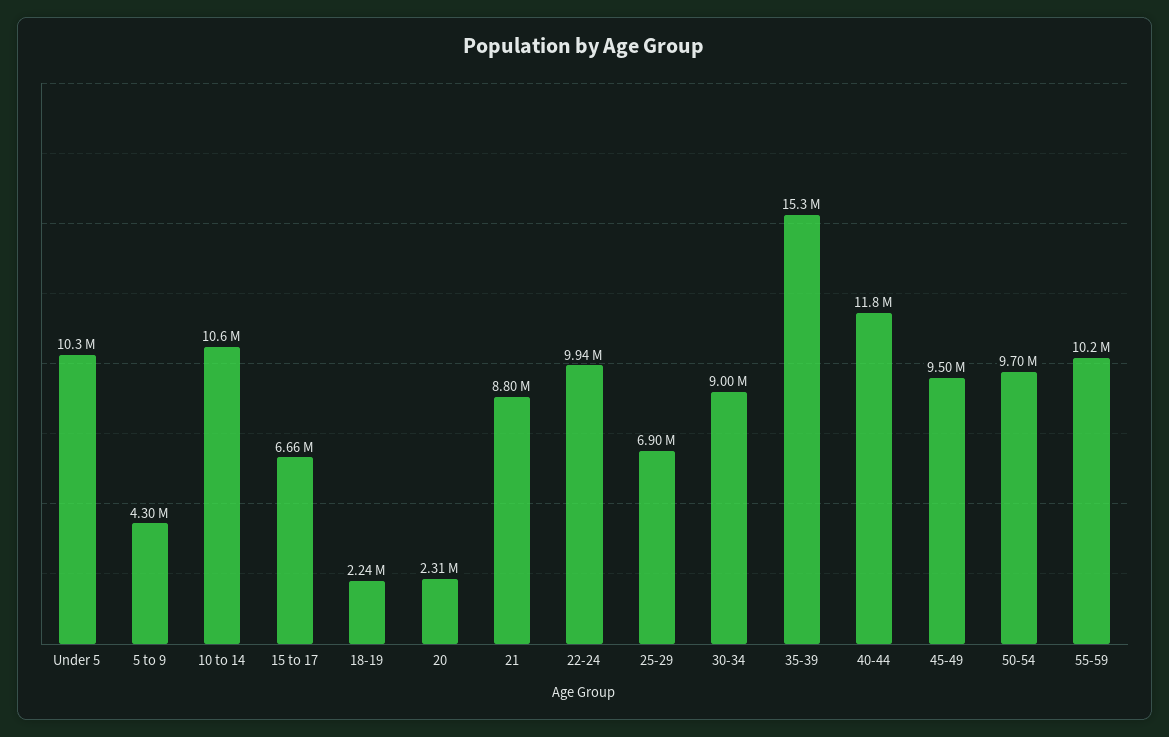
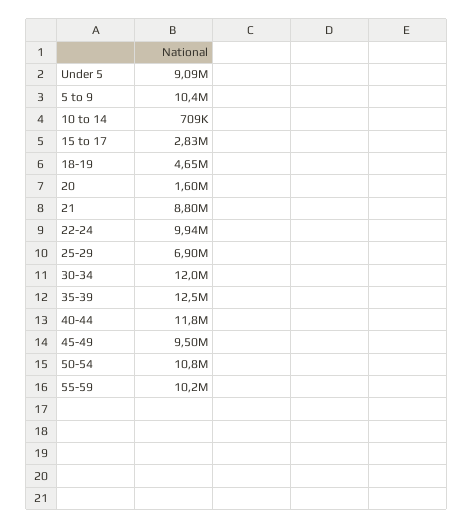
  {
-   "Under 5": 10300000,
+   "Under 5": 9090000,
-   "5 to 9": 4300000,
+   "5 to 9": 10400000,
-   "10 to 14": 10600000,
+   "10 to 14": 709000,
-   "15 to 17": 6660000,
+   "15 to 17": 2830000,
-   "18-19": 2240000,
+   "18-19": 4650000,
-   "20": 2310000,
+   "20": 1600000,
    "21": 8800000,
    "22-24": 9940000,
    "25-29": 6900000,
-   "30-34": 9000000,
+   "30-34": 12000000,
-   "35-39": 15300000,
+   "35-39": 12500000,
    "40-44": 11800000,
    "45-49": 9500000,
-   "50-54": 9700000,
+   "50-54": 10800000,
    "55-59": 10200000
  }

